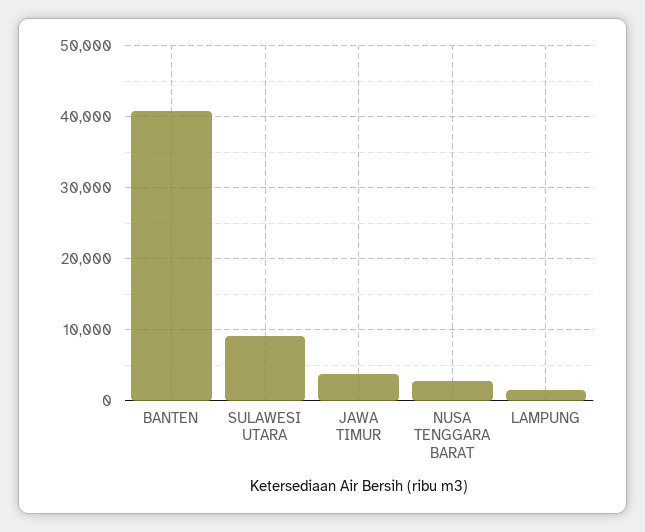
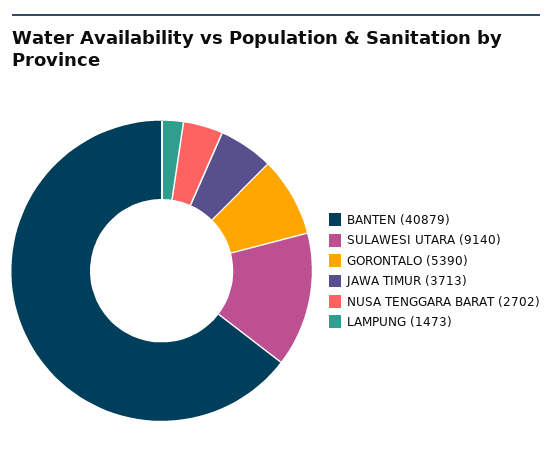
  {
    "BANTEN": 40879,
    "SULAWESI UTARA": 9140,
    "JAWA TIMUR": 3713,
    "NUSA TENGGARA BARAT": 2702,
-   "LAMPUNG": 1473
+   "LAMPUNG": 1473,
+   "GORONTALO": 5390
  }

